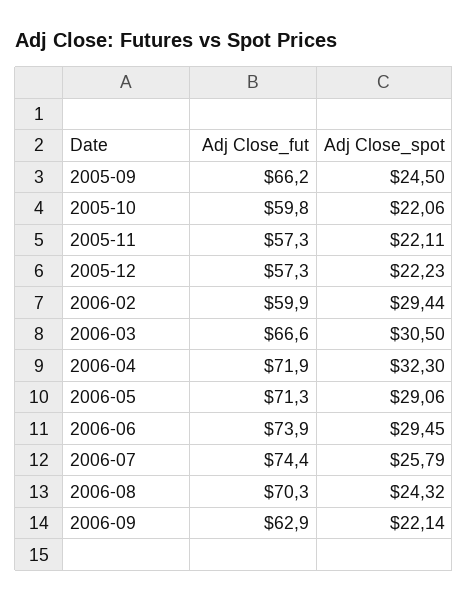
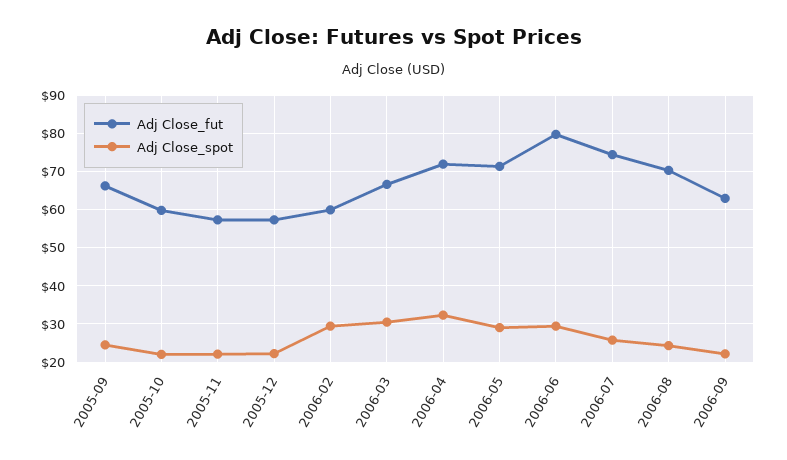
  {
    "Adj Close_fut": {
      "2005-09": 66.2,
      "2005-10": 59.8,
      "2005-11": 57.3,
      "2005-12": 57.3,
      "2006-02": 59.9,
      "2006-03": 66.6,
      "2006-04": 71.9,
      "2006-05": 71.3,
-     "2006-06": 73.9,
+     "2006-06": 80,
      "2006-07": 74.4,
      "2006-08": 70.3,
      "2006-09": 62.9
    },
    "Adj Close_spot": {
      "2005-09": 24.5,
      "2005-10": 22.06,
      "2005-11": 22.11,
      "2005-12": 22.23,
      "2006-02": 29.44,
      "2006-03": 30.5,
      "2006-04": 32.3,
      "2006-05": 29.06,
      "2006-06": 29.45,
      "2006-07": 25.79,
      "2006-08": 24.32,
      "2006-09": 22.14
    }
  }

